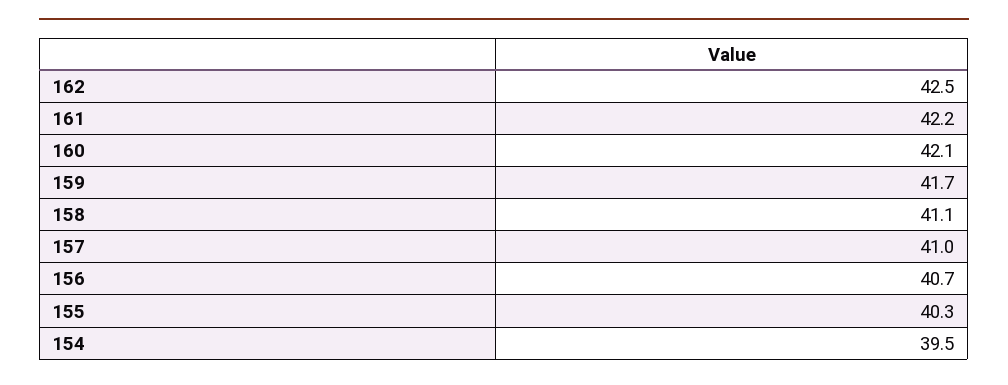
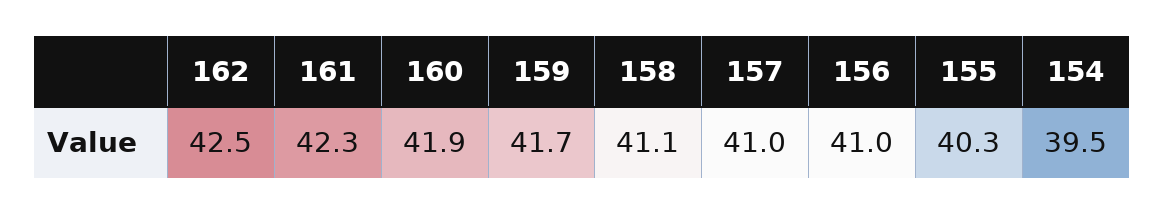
  {
    "162": 42.5,
-   "161": 42.2,
+   "161": 42.3,
-   "160": 42.1,
+   "160": 41.9,
    "159": 41.7,
    "158": 41.1,
    "157": 41,
-   "156": 40.7,
+   "156": 41,
    "155": 40.3,
    "154": 39.5
  }

